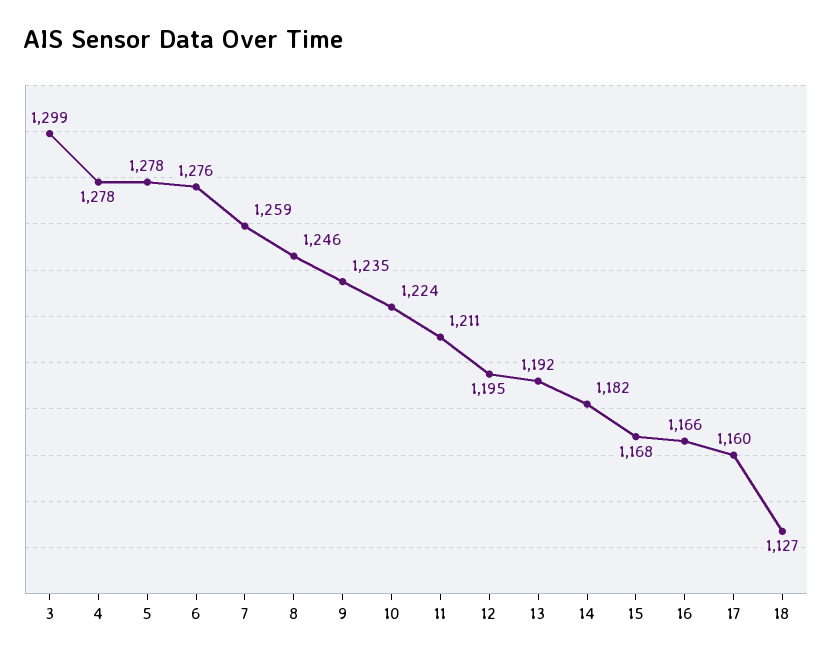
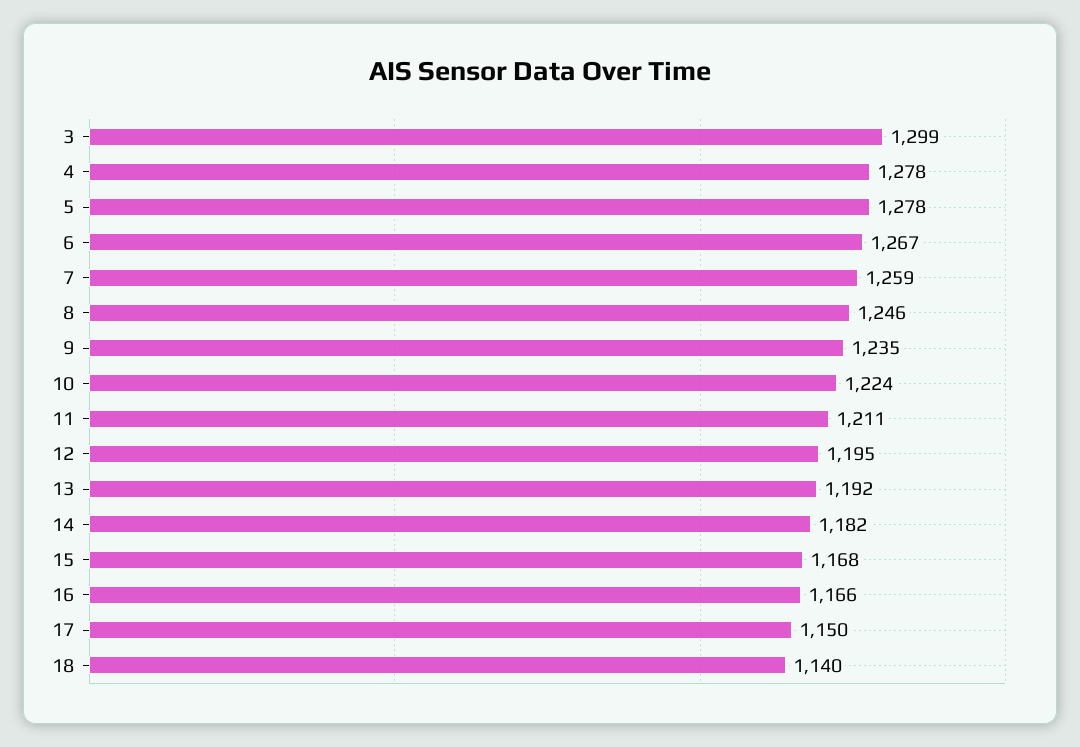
  {
    "3": 1299,
    "4": 1278,
    "5": 1278,
-   "6": 1276,
+   "6": 1267,
    "7": 1259,
    "8": 1246,
    "9": 1235,
    "10": 1224,
    "11": 1211,
    "12": 1195,
    "13": 1192,
    "14": 1182,
    "15": 1168,
    "16": 1166,
-   "17": 1160,
+   "17": 1150,
-   "18": 1127
+   "18": 1140
  }

